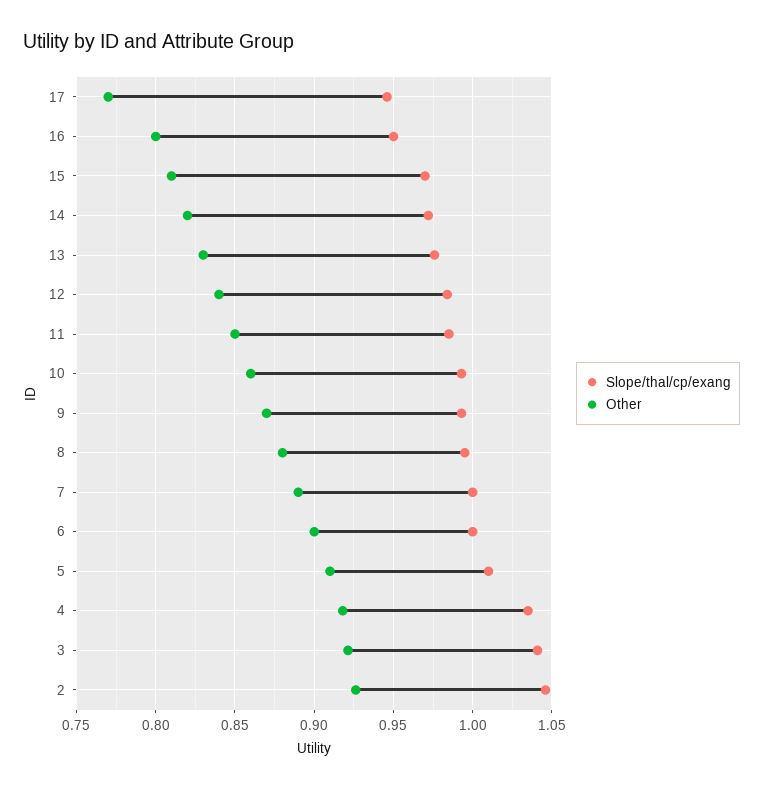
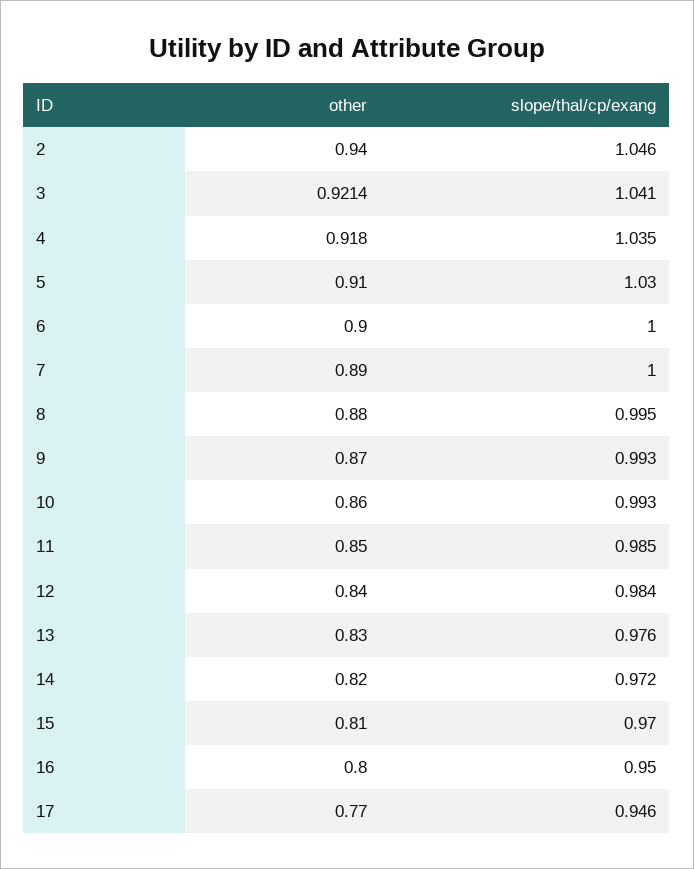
  {
    "Slope/thal/cp/exang": {
      "17": 0.946,
      "16": 0.95,
      "15": 0.97,
      "14": 0.972,
      "13": 0.976,
      "12": 0.984,
      "11": 0.985,
      "10": 0.993,
      "9": 0.993,
      "8": 0.995,
      "7": 1,
      "6": 1,
-     "5": 1.01,
+     "5": 1.03,
      "4": 1.035,
      "3": 1.041,
      "2": 1.046
    },
    "Other": {
      "17": 0.77,
      "16": 0.8,
      "15": 0.81,
      "14": 0.82,
      "13": 0.83,
      "12": 0.84,
      "11": 0.85,
      "10": 0.86,
      "9": 0.87,
      "8": 0.88,
      "7": 0.89,
      "6": 0.9,
      "5": 0.91,
      "4": 0.918,
      "3": 0.9214,
-     "2": 0.925
+     "2": 0.94
    }
  }

